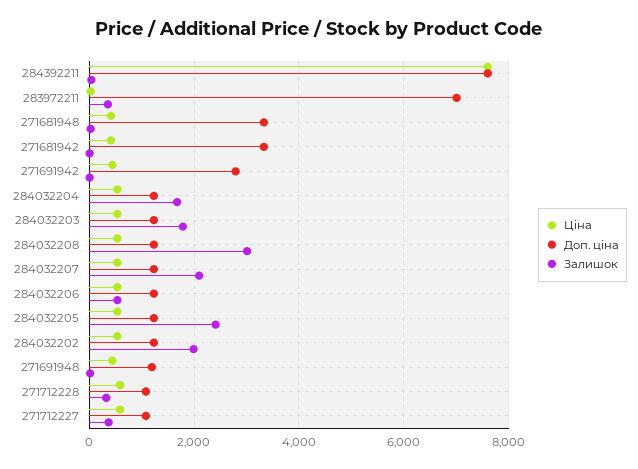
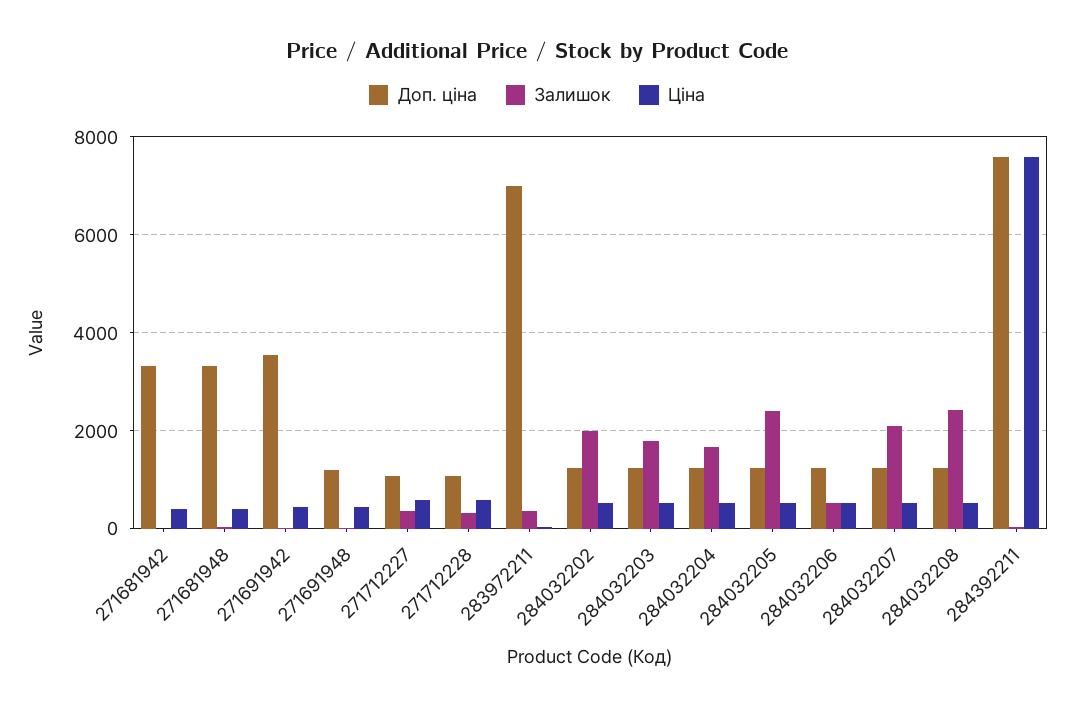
  {
    "Ціна": {
      "284392211": 7600,
      "283972211": 0,
      "271681948": 400,
      "271681942": 400,
      "271691942": 400,
      "284032204": 600,
      "284032203": 600,
      "284032208": 600,
      "284032207": 600,
      "284032206": 600,
      "284032205": 600,
      "284032202": 600,
      "271691948": 400,
      "271712228": 600,
      "271712227": 600
    },
    "Доп. ціна": {
      "284392211": 7600,
      "283972211": 7000,
      "271681948": 3400,
      "271681942": 3400,
-     "271691942": 2800,
+     "271691942": 3600,
      "284032204": 1200,
      "284032203": 1200,
      "284032208": 1200,
      "284032207": 1200,
      "284032206": 1200,
      "284032205": 1200,
      "284032202": 1200,
      "271691948": 1200,
      "271712228": 1000,
      "271712227": 1000
    },
    "Залишок": {
      "284392211": 0,
      "283972211": 400,
      "271681948": 0,
      "271681942": 0,
      "271691942": 0,
      "284032204": 1600,
      "284032203": 1800,
-     "284032208": 3000,
+     "284032208": 2400,
      "284032207": 2000,
      "284032206": 600,
      "284032205": 2400,
      "284032202": 2000,
      "271691948": 0,
      "271712228": 400,
      "271712227": 400
    }
  }

